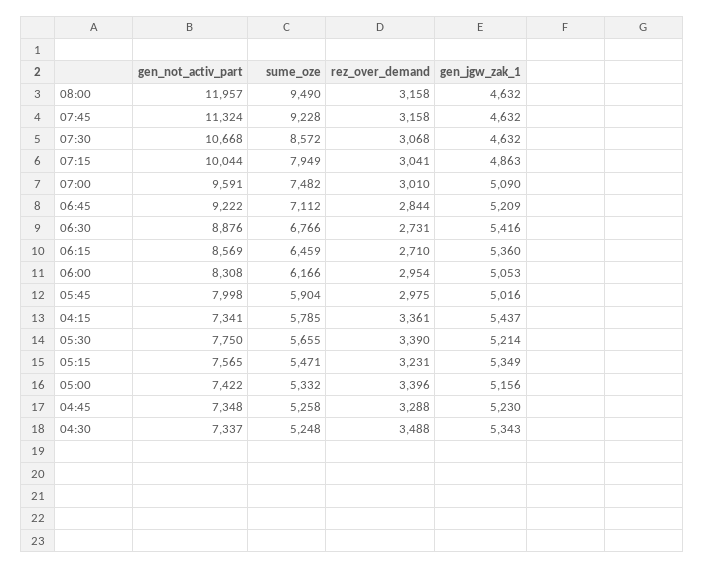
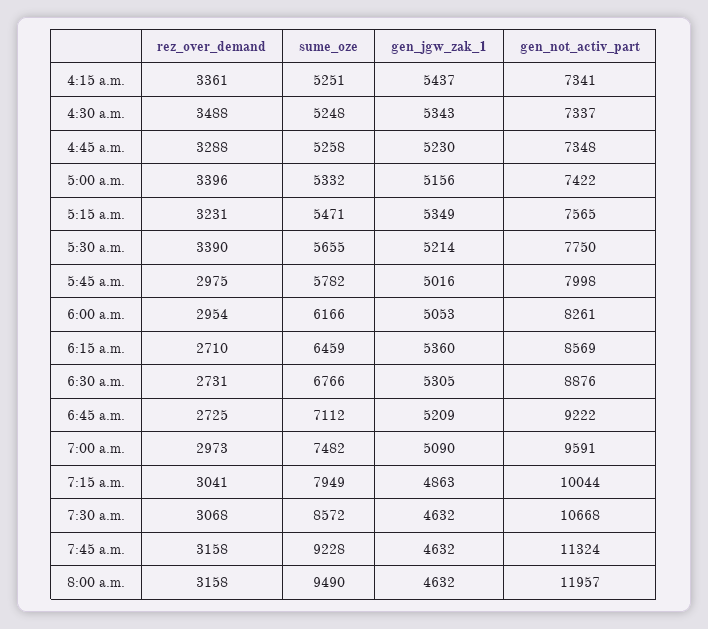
  {
    "gen_not_activ_part": {
      "08:00": 11957,
      "07:45": 11324,
      "07:30": 10668,
      "07:15": 10044,
      "07:00": 9591,
      "06:45": 9222,
      "06:30": 8876,
      "06:15": 8569,
-     "06:00": 8308,
+     "06:00": 8261,
      "05:45": 7998,
      "04:15": 7341,
      "05:30": 7750,
      "05:15": 7565,
      "05:00": 7422,
      "04:45": 7348,
      "04:30": 7337
    },
    "sume_oze": {
      "08:00": 9490,
      "07:45": 9228,
      "07:30": 8572,
      "07:15": 7949,
      "07:00": 7482,
      "06:45": 7112,
      "06:30": 6766,
      "06:15": 6459,
      "06:00": 6166,
-     "05:45": 5904,
+     "05:45": 5782,
-     "04:15": 5785,
+     "04:15": 5251,
      "05:30": 5655,
      "05:15": 5471,
      "05:00": 5332,
      "04:45": 5258,
      "04:30": 5248
    },
    "rez_over_demand": {
      "08:00": 3158,
      "07:45": 3158,
      "07:30": 3068,
      "07:15": 3041,
-     "07:00": 3010,
+     "07:00": 2973,
-     "06:45": 2844,
+     "06:45": 2725,
      "06:30": 2731,
      "06:15": 2710,
      "06:00": 2954,
      "05:45": 2975,
      "04:15": 3361,
      "05:30": 3390,
      "05:15": 3231,
      "05:00": 3396,
      "04:45": 3288,
      "04:30": 3488
    },
    "gen_jgw_zak_1": {
      "08:00": 4632,
      "07:45": 4632,
      "07:30": 4632,
      "07:15": 4863,
      "07:00": 5090,
      "06:45": 5209,
-     "06:30": 5416,
+     "06:30": 5305,
      "06:15": 5360,
      "06:00": 5053,
      "05:45": 5016,
      "04:15": 5437,
      "05:30": 5214,
      "05:15": 5349,
      "05:00": 5156,
      "04:45": 5230,
      "04:30": 5343
    }
  }

